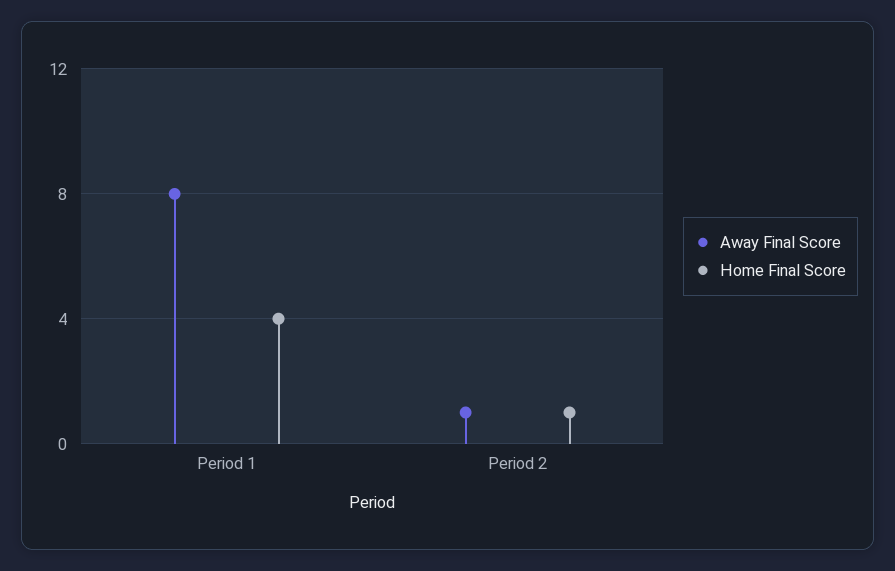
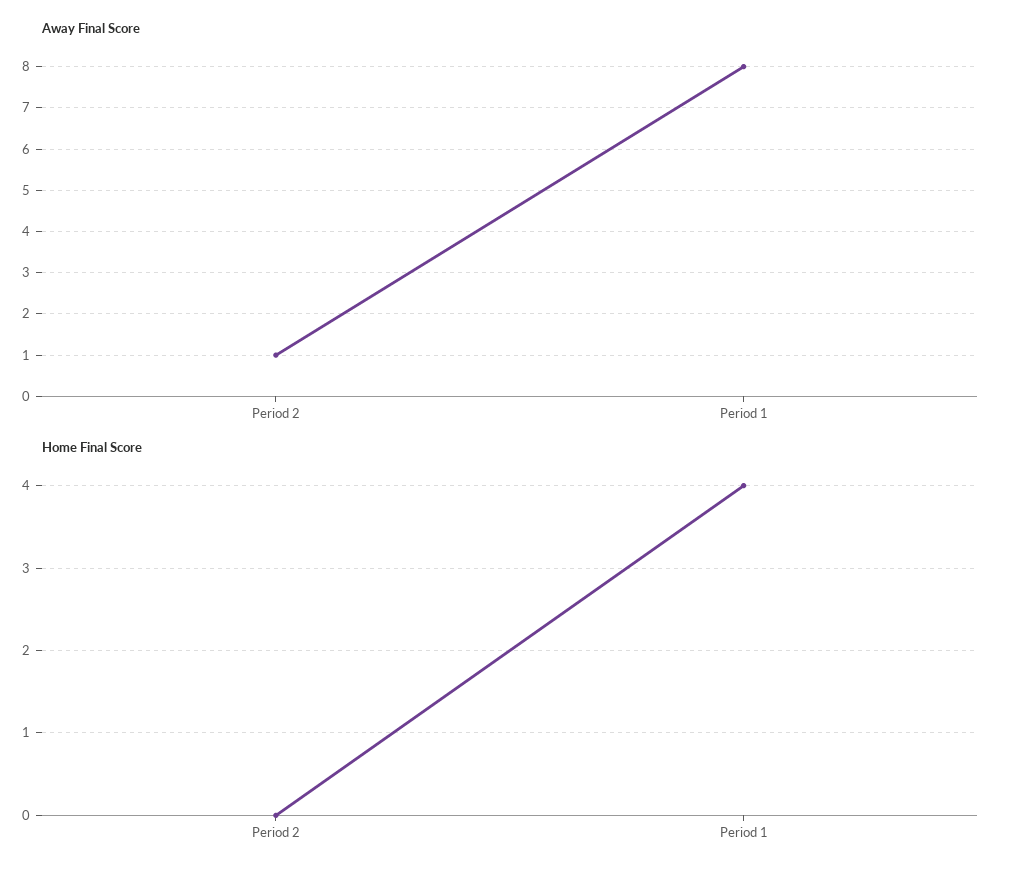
  {
    "Away Final Score": {
      "Period 1": 8,
      "Period 2": 1
    },
    "Home Final Score": {
      "Period 1": 4,
-     "Period 2": 1
+     "Period 2": 0
    }
  }

